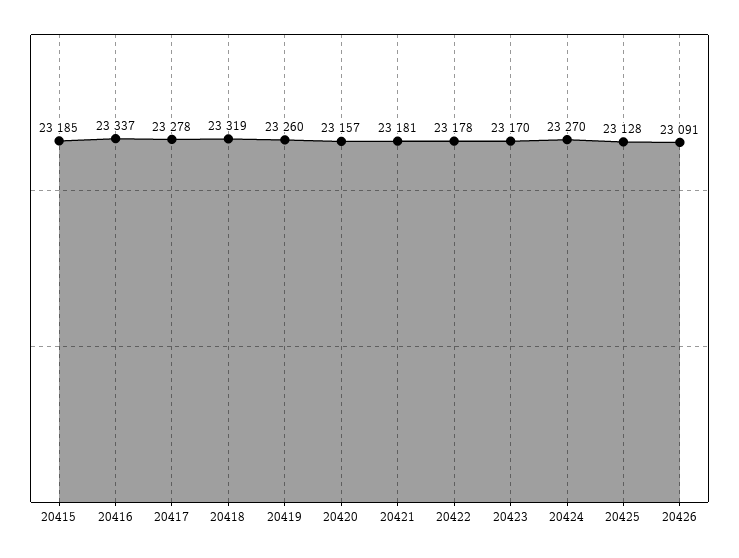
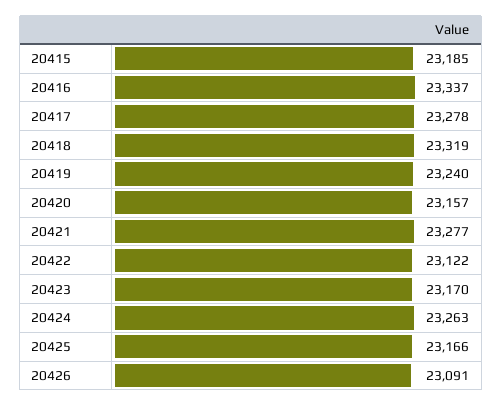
  {
    "20415": 23185,
    "20416": 23337,
    "20417": 23278,
    "20418": 23319,
-   "20419": 23260,
+   "20419": 23240,
    "20420": 23157,
-   "20421": 23181,
+   "20421": 23277,
-   "20422": 23178,
+   "20422": 23122,
    "20423": 23170,
-   "20424": 23270,
+   "20424": 23263,
-   "20425": 23128,
+   "20425": 23166,
    "20426": 23091
  }

